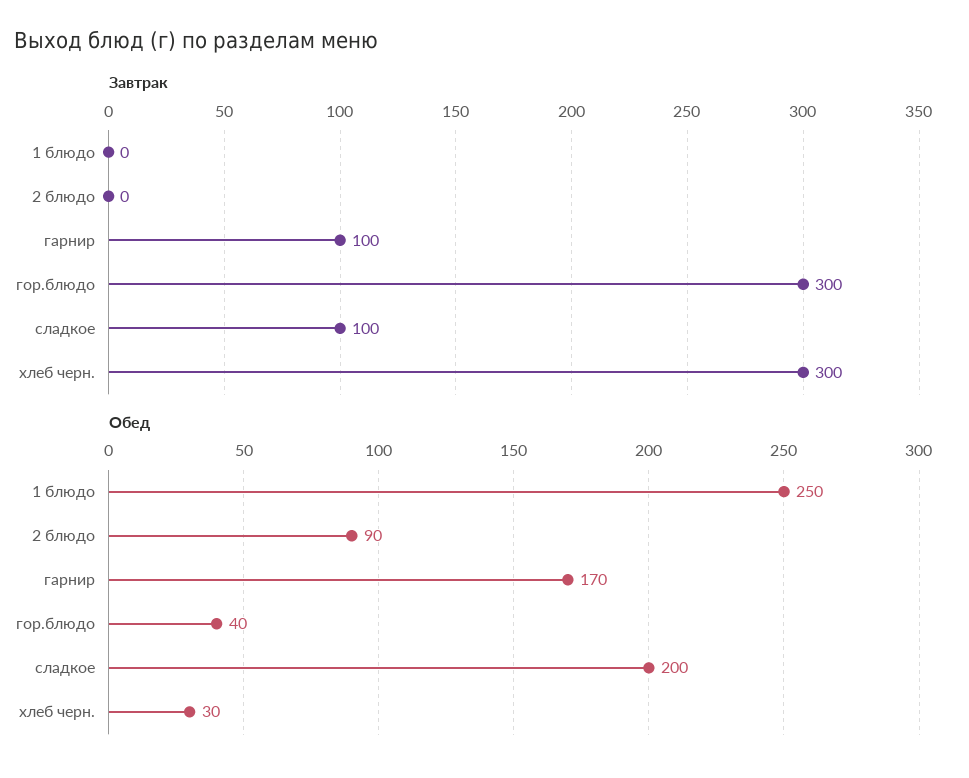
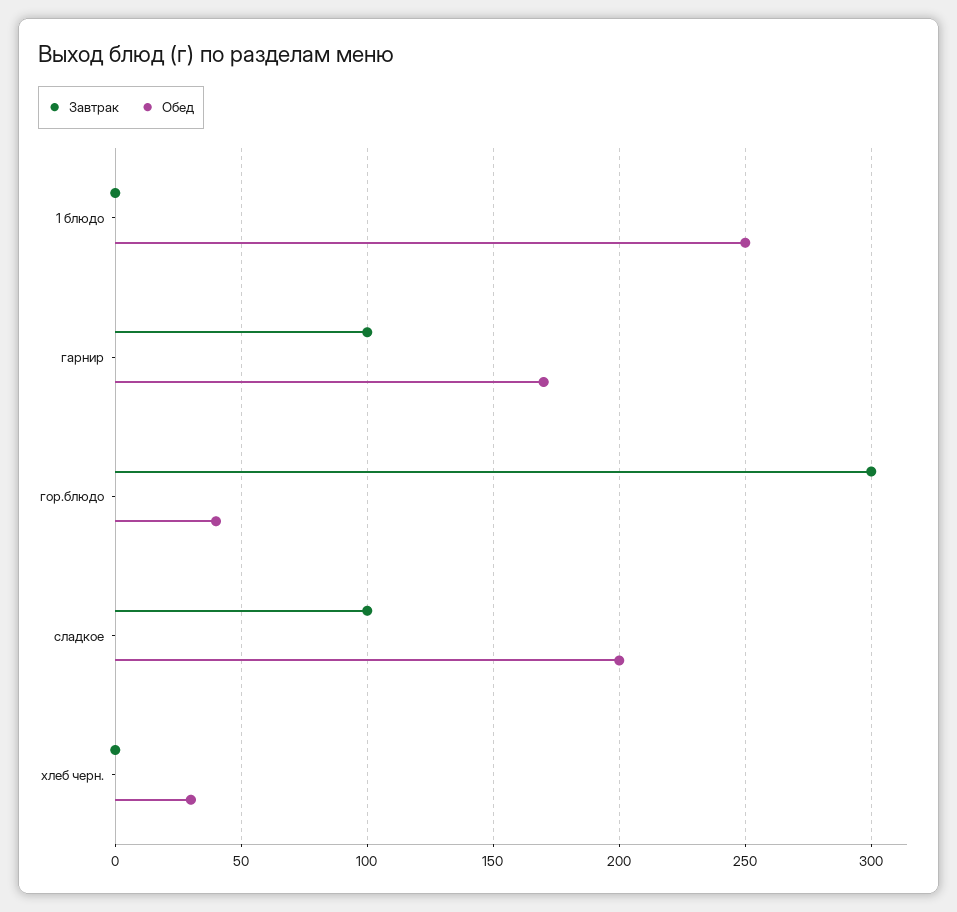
  {
    "Завтрак": {
      "1 блюдо": 0,
-     "2 блюдо": 0,
      "гарнир": 100,
      "гор.блюдо": 300,
      "сладкое": 100,
-     "хлеб черн.": 300
+     "хлеб черн.": 0
    },
    "Обед": {
      "1 блюдо": 250,
-     "2 блюдо": 90,
      "гарнир": 170,
      "гор.блюдо": 40,
      "сладкое": 200,
      "хлеб черн.": 30
    }
  }

